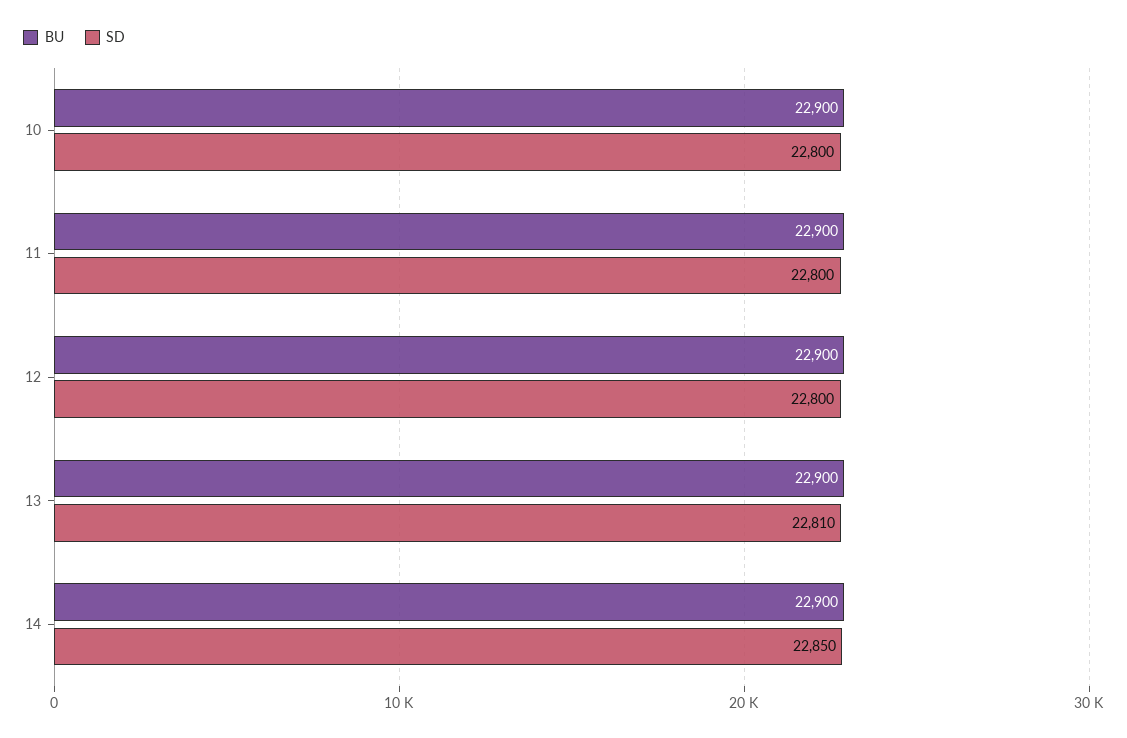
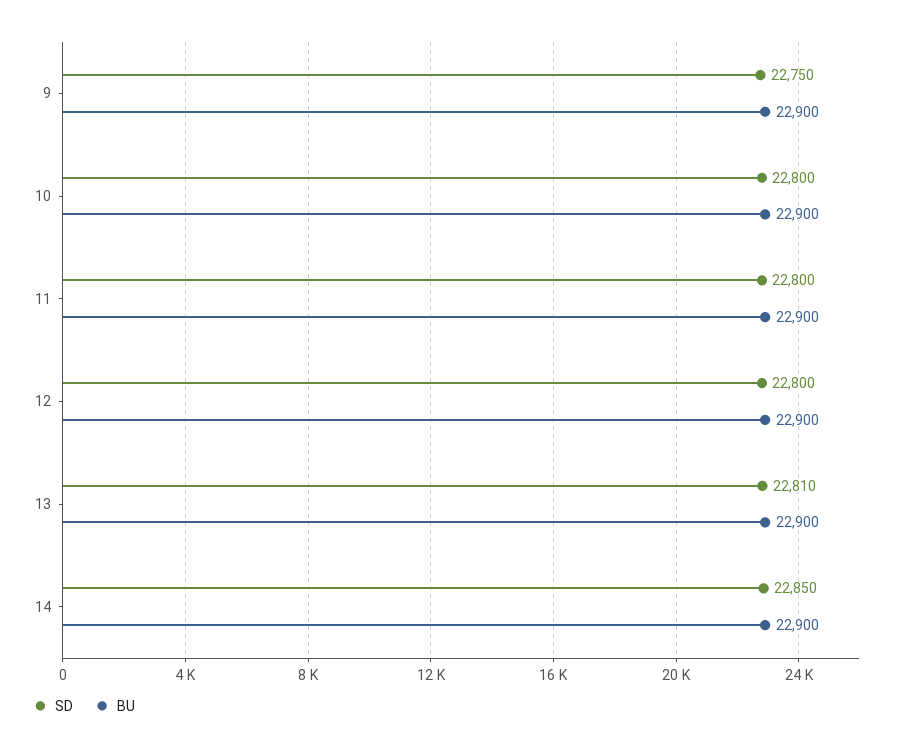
  {
    "BU": {
      "10": 22900,
      "11": 22900,
      "12": 22900,
      "13": 22900,
-     "14": 22900
+     "14": 22900,
+     "9": 22900
    },
    "SD": {
      "10": 22800,
      "11": 22800,
      "12": 22800,
      "13": 22810,
-     "14": 22850
+     "14": 22850,
+     "9": 22750
    }
  }

